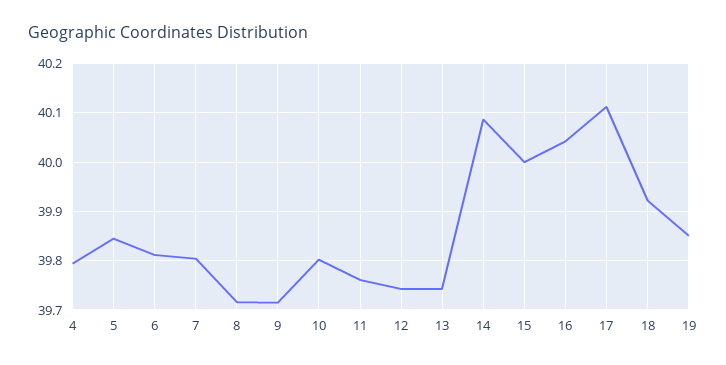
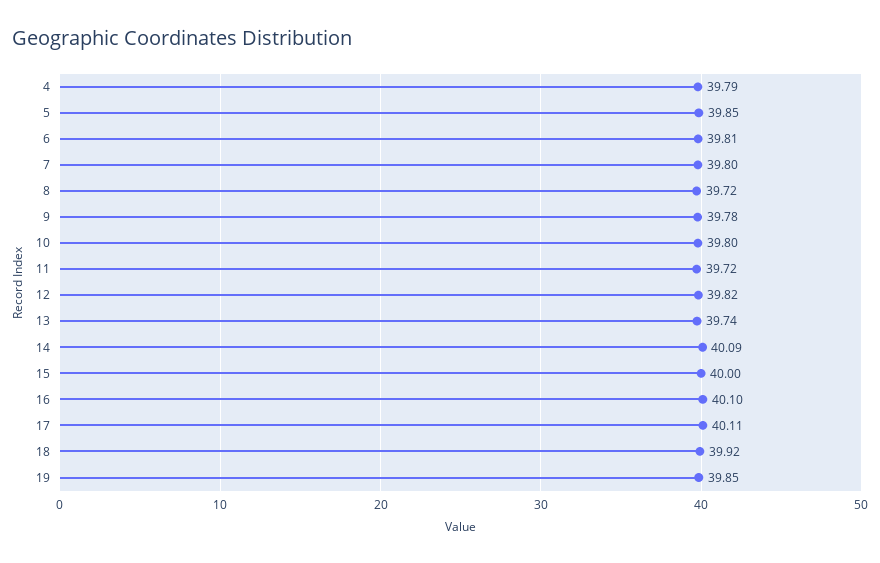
  {
    "4": 39.79,
    "5": 39.85,
    "6": 39.81,
    "7": 39.8,
    "8": 39.72,
-   "9": 39.72,
+   "9": 39.78,
    "10": 39.8,
-   "11": 39.76,
+   "11": 39.72,
-   "12": 39.74,
+   "12": 39.82,
    "13": 39.74,
    "14": 40.09,
    "15": 40,
-   "16": 40.04,
+   "16": 40.1,
    "17": 40.11,
    "18": 39.92,
    "19": 39.85
  }

